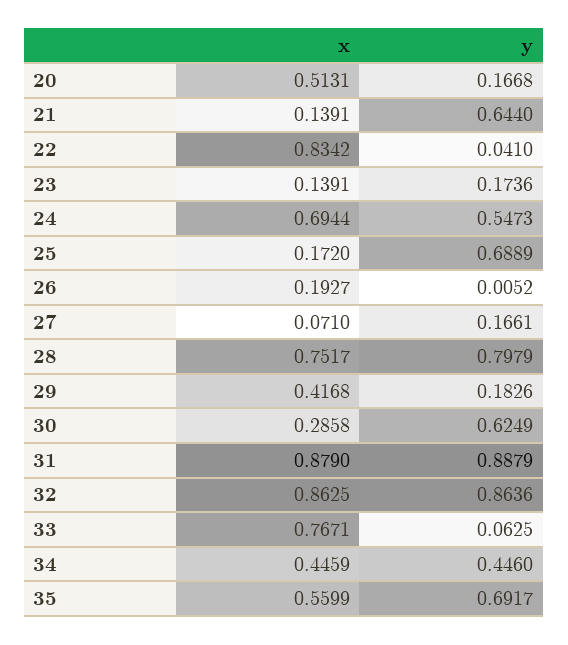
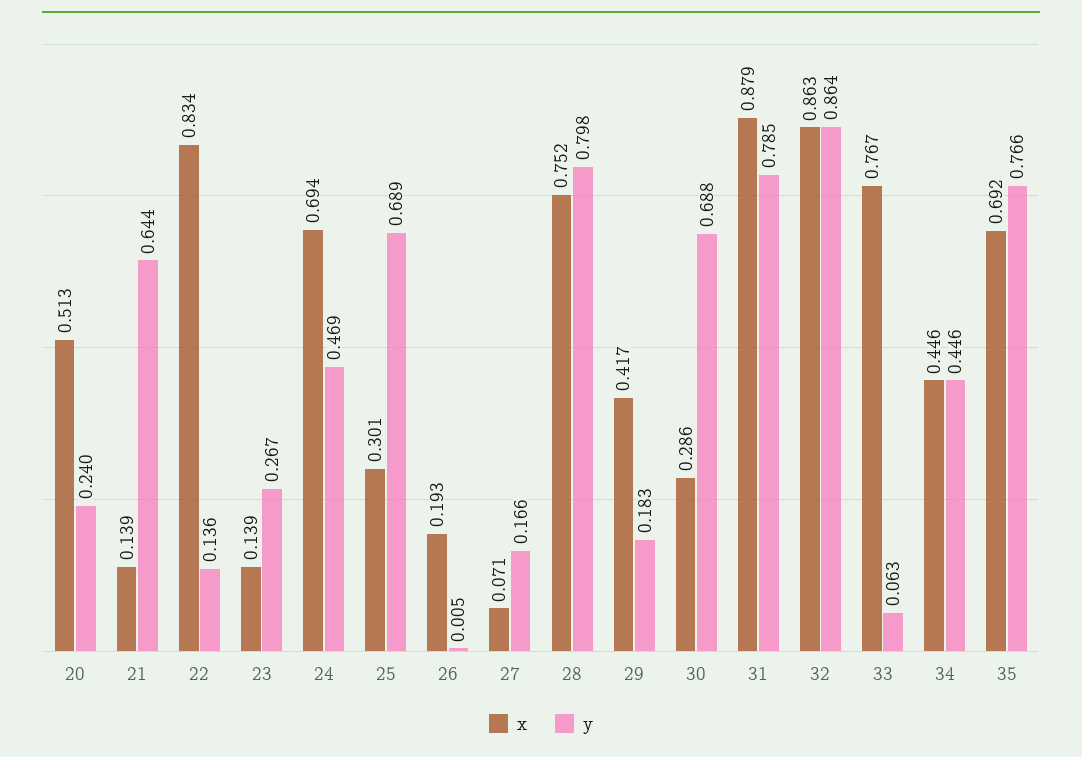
  {
    "x": {
      "20": 0.5131,
      "21": 0.1391,
      "22": 0.8342,
      "23": 0.1391,
      "24": 0.6944,
-     "25": 0.172,
+     "25": 0.301,
      "26": 0.1927,
      "27": 0.071,
      "28": 0.7517,
      "29": 0.4168,
      "30": 0.2858,
      "31": 0.879,
      "32": 0.8625,
      "33": 0.7671,
      "34": 0.4459,
-     "35": 0.5599
+     "35": 0.692
    },
    "y": {
-     "20": 0.1668,
+     "20": 0.24,
      "21": 0.644,
-     "22": 0.041,
+     "22": 0.136,
-     "23": 0.1736,
+     "23": 0.267,
-     "24": 0.5473,
+     "24": 0.469,
      "25": 0.6889,
      "26": 0.0052,
      "27": 0.1661,
      "28": 0.7979,
      "29": 0.1826,
-     "30": 0.6249,
+     "30": 0.688,
-     "31": 0.8879,
+     "31": 0.785,
      "32": 0.8636,
      "33": 0.0625,
      "34": 0.446,
-     "35": 0.6917
+     "35": 0.766
    }
  }

